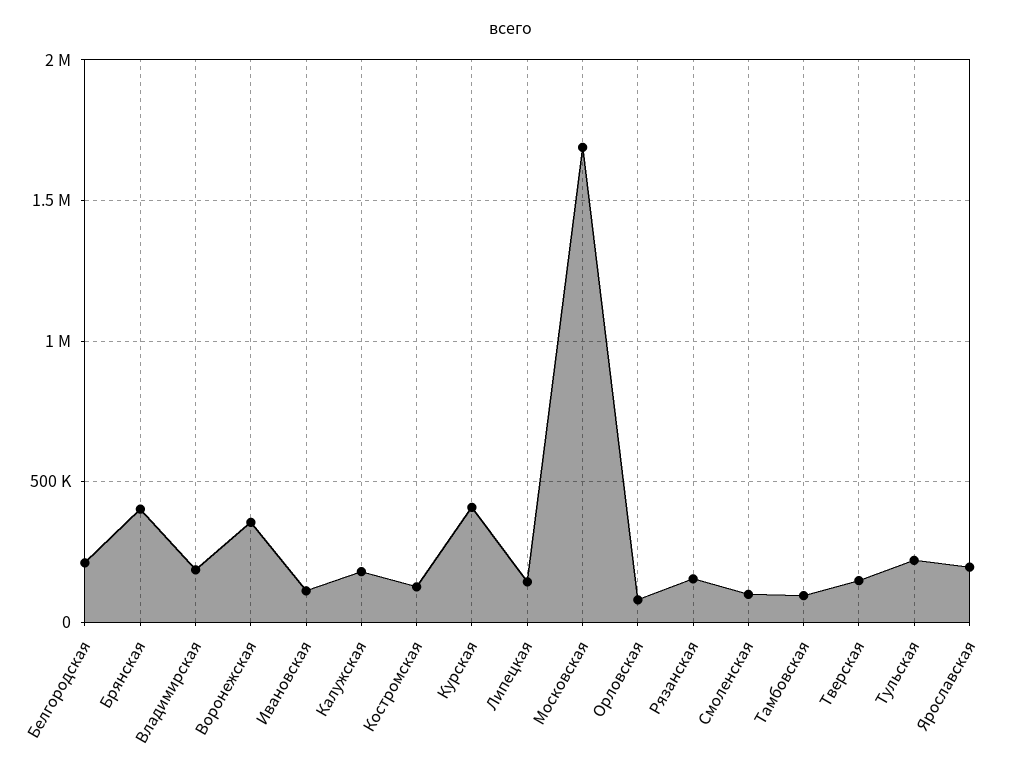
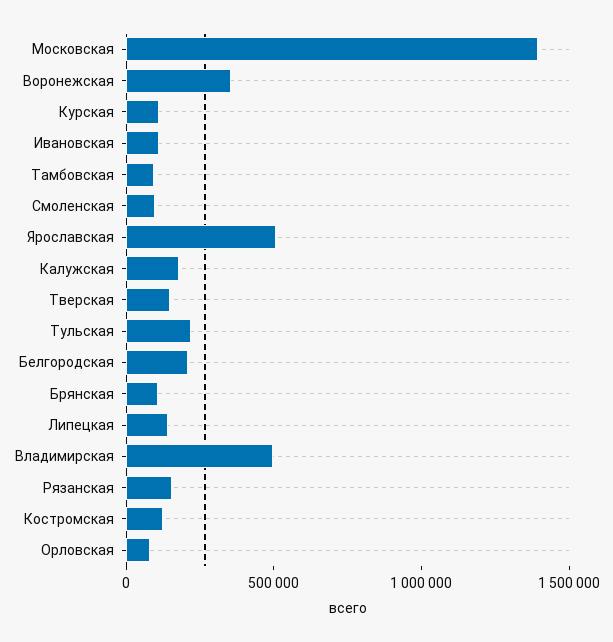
  {
    "Белгородская": 200000,
-   "Брянская": 400000,
+   "Брянская": 100000,
-   "Владимирская": 200000,
+   "Владимирская": 500000,
    "Воронежская": 350000,
    "Ивановская": 100000,
    "Калужская": 200000,
    "Костромская": 150000,
-   "Курская": 400000,
+   "Курская": 100000,
    "Липецкая": 150000,
-   "Московская": 1700000,
+   "Московская": 1400000,
    "Орловская": 100000,
    "Рязанская": 150000,
    "Смоленская": 100000,
    "Тамбовская": 100000,
    "Тверская": 150000,
    "Тульская": 200000,
-   "Ярославская": 200000
+   "Ярославская": 500000
  }

